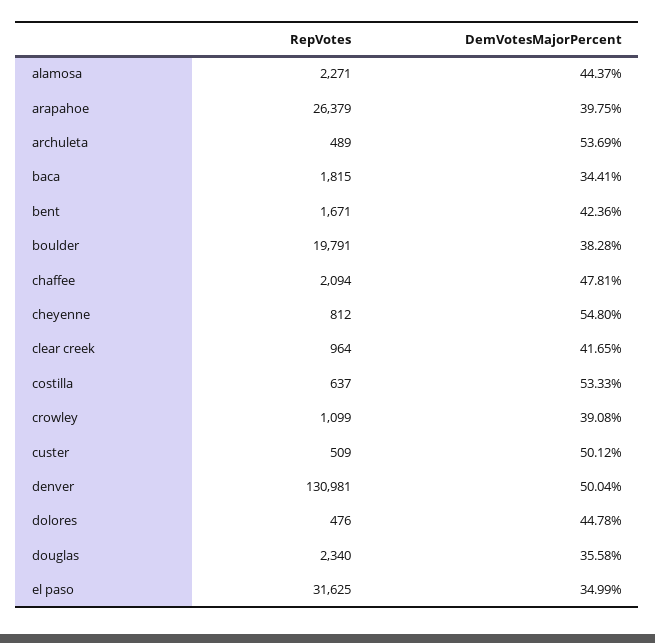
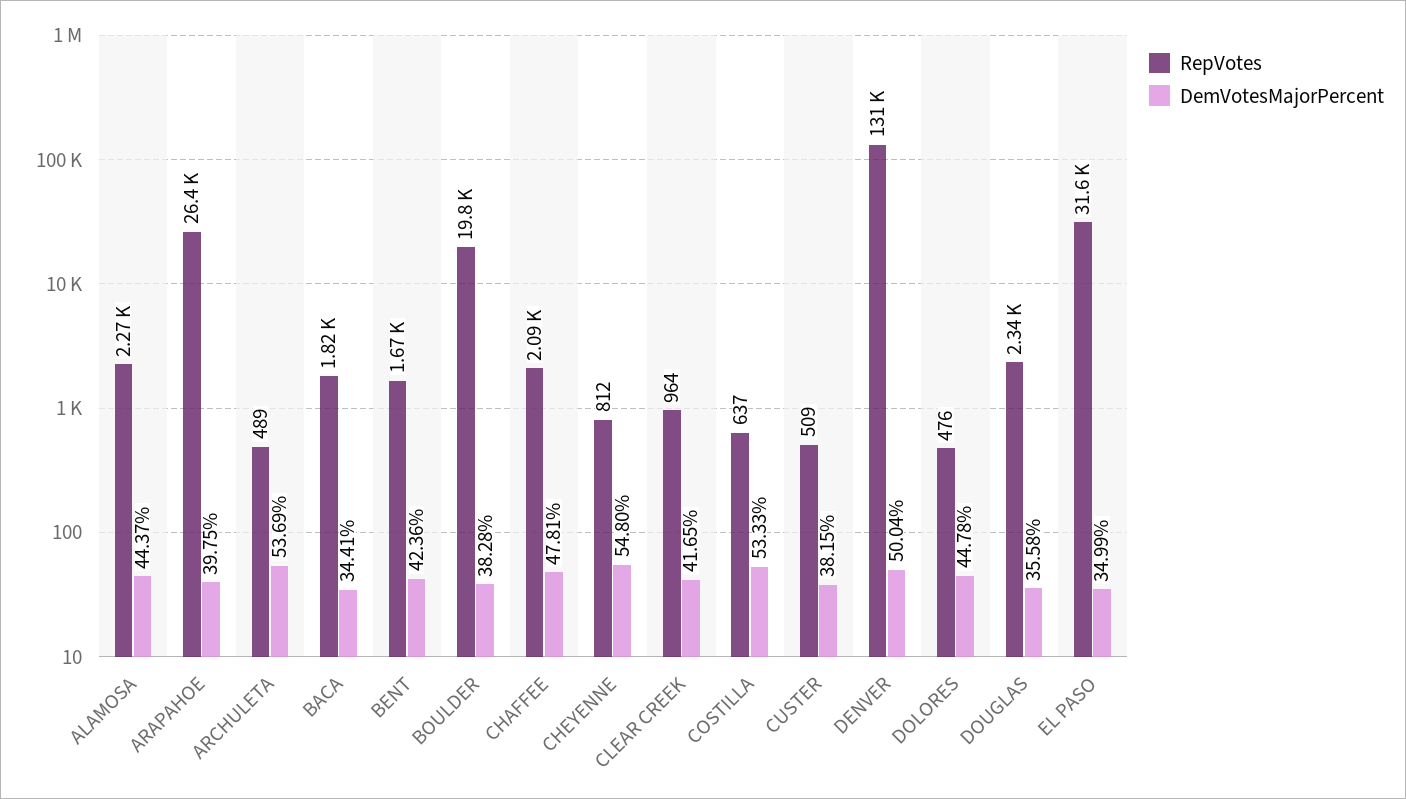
  {
    "RepVotes": {
      "alamosa": 2271,
      "arapahoe": 26379,
      "archuleta": 489,
      "baca": 1815,
      "bent": 1671,
      "boulder": 19791,
      "chaffee": 2094,
      "cheyenne": 812,
      "clear creek": 964,
      "costilla": 637,
-     "crowley": 1099,
      "custer": 509,
      "denver": 130981,
      "dolores": 476,
      "douglas": 2340,
      "el paso": 31625
    },
    "DemVotesMajorPercent": {
      "alamosa": 44.37,
      "arapahoe": 39.75,
      "archuleta": 53.69,
      "baca": 34.41,
      "bent": 42.36,
      "boulder": 38.28,
      "chaffee": 47.81,
      "cheyenne": 54.8,
      "clear creek": 41.65,
      "costilla": 53.33,
-     "crowley": 39.08,
-     "custer": 50.12,
+     "custer": 38.15,
      "denver": 50.04,
      "dolores": 44.78,
      "douglas": 35.58,
      "el paso": 34.99
    }
  }

